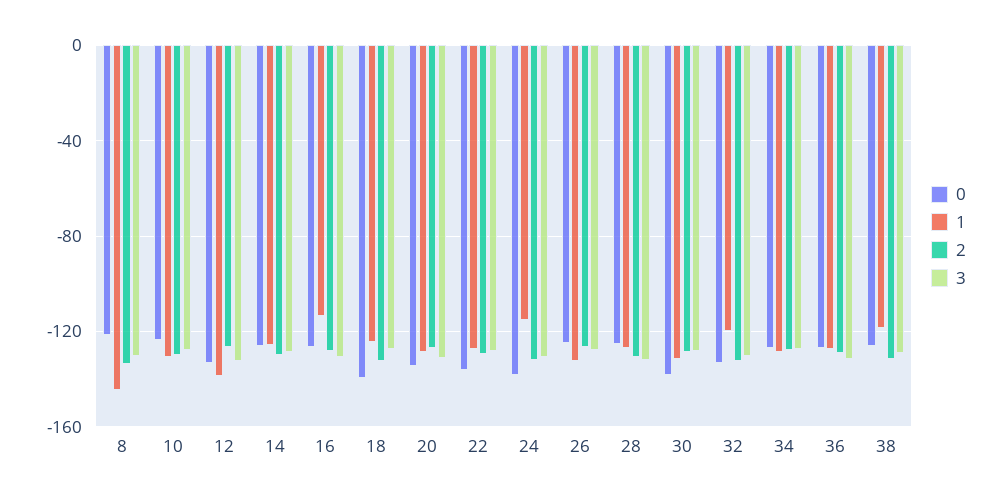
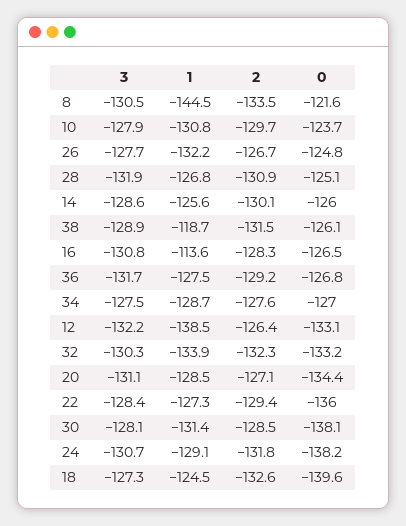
  {
    "0": {
      "8": -121.6,
      "10": -123.7,
      "12": -133.1,
      "14": -126,
      "16": -126.5,
      "18": -139.6,
      "20": -134.4,
      "22": -136,
      "24": -138.2,
      "26": -124.8,
      "28": -125.1,
      "30": -138.1,
      "32": -133.2,
      "34": -127,
      "36": -126.8,
      "38": -126.1
    },
    "1": {
      "8": -144.5,
      "10": -130.8,
      "12": -138.5,
      "14": -125.6,
      "16": -113.6,
      "18": -124.5,
      "20": -128.5,
      "22": -127.3,
-     "24": -115,
+     "24": -129.1,
      "26": -132.2,
      "28": -126.8,
      "30": -131.4,
-     "32": -120,
+     "32": -133.9,
      "34": -128.7,
      "36": -127.5,
      "38": -118.7
    },
    "2": {
      "8": -133.5,
      "10": -129.7,
      "12": -126.4,
      "14": -130.1,
      "16": -128.3,
      "18": -132.6,
      "20": -127.1,
      "22": -129.4,
      "24": -131.8,
      "26": -126.7,
      "28": -130.9,
      "30": -128.5,
      "32": -132.3,
      "34": -127.6,
      "36": -129.2,
      "38": -131.5
    },
    "3": {
      "8": -130.5,
      "10": -127.9,
      "12": -132.2,
      "14": -128.6,
      "16": -130.8,
      "18": -127.3,
      "20": -131.1,
      "22": -128.4,
      "24": -130.7,
      "26": -127.7,
      "28": -131.9,
      "30": -128.1,
      "32": -130.3,
      "34": -127.5,
      "36": -131.7,
      "38": -128.9
    }
  }

